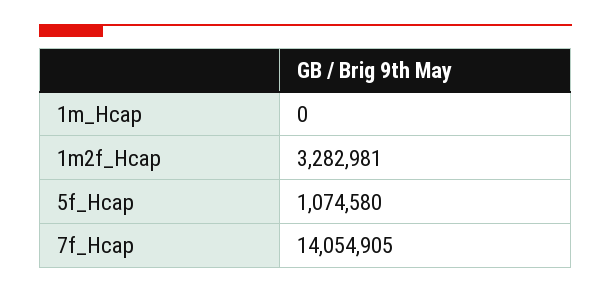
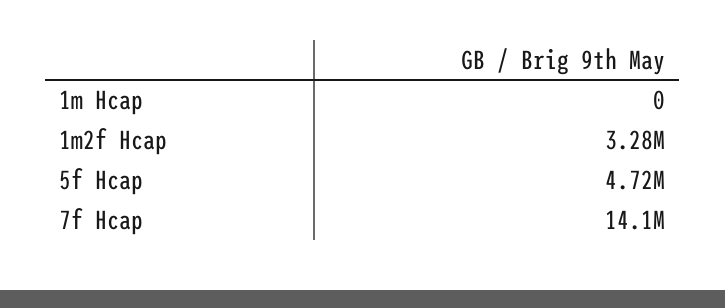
  {
    "1m_Hcap": 0,
    "1m2f_Hcap": 3282981,
-   "5f_Hcap": 1074580,
+   "5f_Hcap": 4720000,
    "7f_Hcap": 14054905
  }

